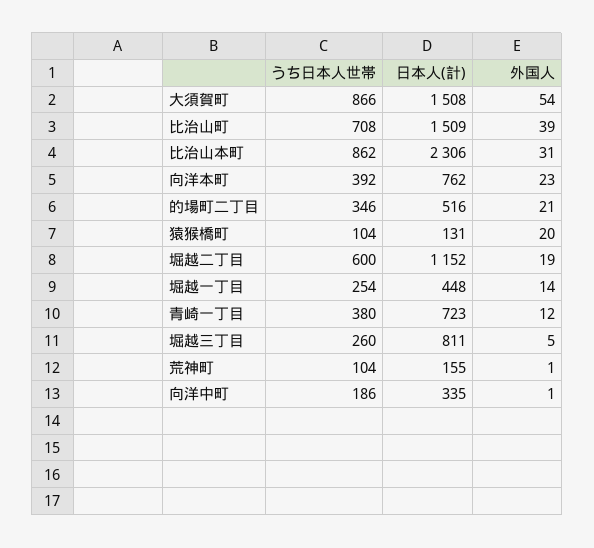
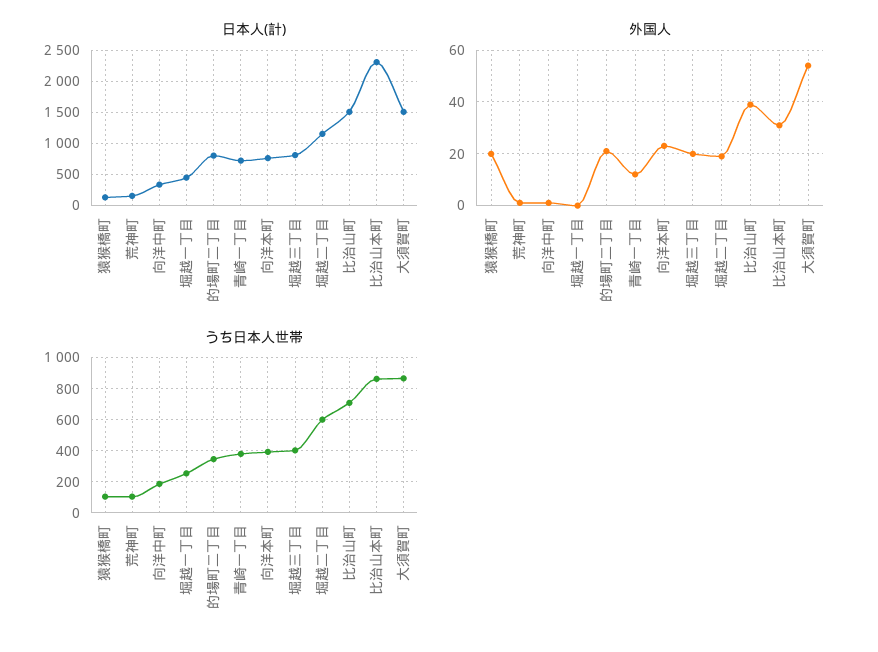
  {
    "うち日本人世帯": {
      "大須賀町": 866,
      "比治山町": 708,
      "比治山本町": 862,
      "向洋本町": 392,
      "的場町二丁目": 346,
      "猿猴橋町": 104,
      "堀越二丁目": 600,
      "堀越一丁目": 254,
      "青崎一丁目": 380,
-     "堀越三丁目": 260,
+     "堀越三丁目": 400,
      "荒神町": 104,
      "向洋中町": 186
    },
    "日本人(計)": {
      "大須賀町": 1508,
      "比治山町": 1509,
      "比治山本町": 2306,
      "向洋本町": 762,
-     "的場町二丁目": 516,
+     "的場町二丁目": 800,
      "猿猴橋町": 131,
      "堀越二丁目": 1152,
      "堀越一丁目": 448,
      "青崎一丁目": 723,
      "堀越三丁目": 811,
      "荒神町": 155,
      "向洋中町": 335
    },
    "外国人": {
      "大須賀町": 54,
      "比治山町": 39,
      "比治山本町": 31,
      "向洋本町": 23,
      "的場町二丁目": 21,
      "猿猴橋町": 20,
      "堀越二丁目": 19,
-     "堀越一丁目": 14,
+     "堀越一丁目": 0,
      "青崎一丁目": 12,
-     "堀越三丁目": 5,
+     "堀越三丁目": 20,
      "荒神町": 1,
      "向洋中町": 1
    }
  }

